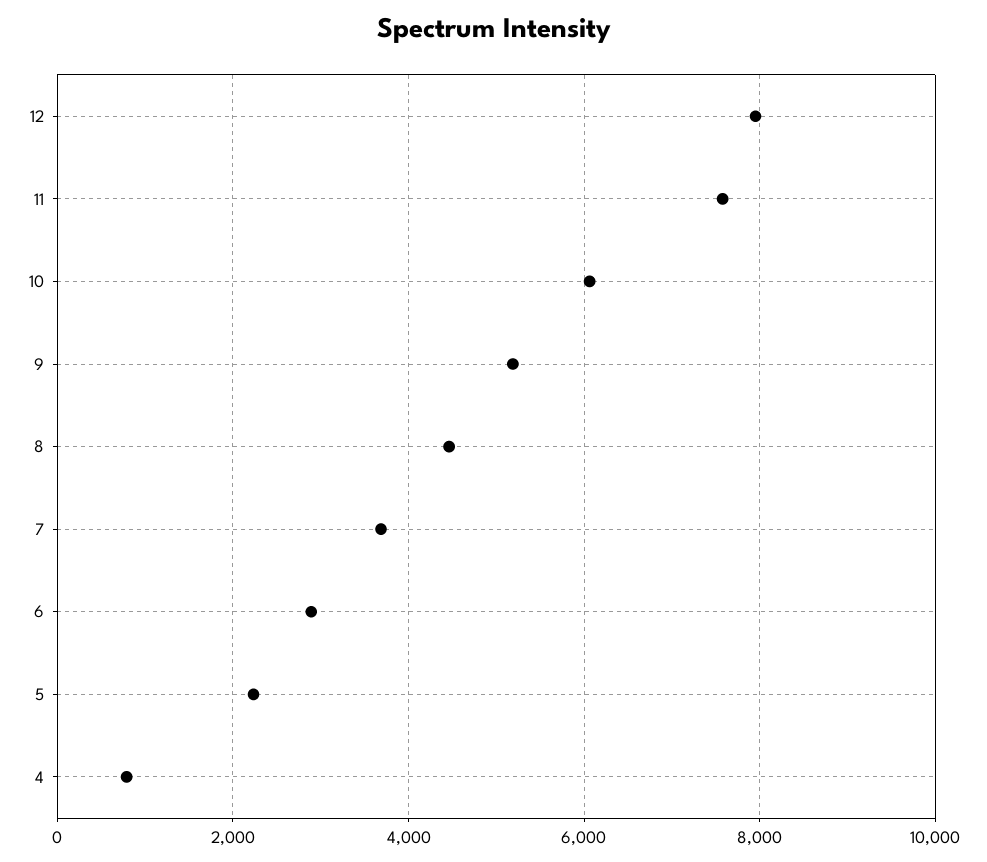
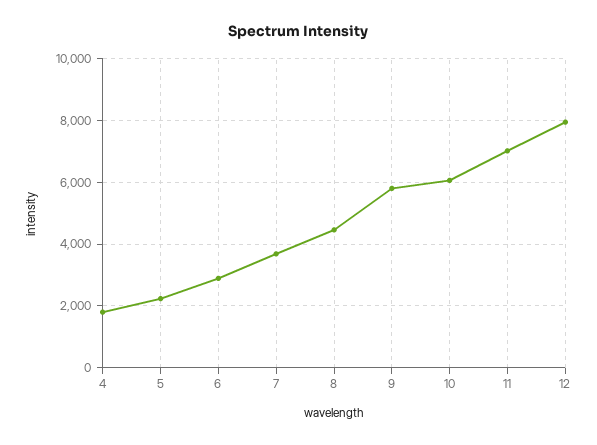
  {
    "12": 8000,
-   "11": 7600,
+   "11": 7000,
    "10": 6000,
-   "9": 5200,
+   "9": 5800,
    "8": 4400,
    "7": 3600,
    "6": 2800,
    "5": 2200,
-   "4": 800
+   "4": 1800
  }

